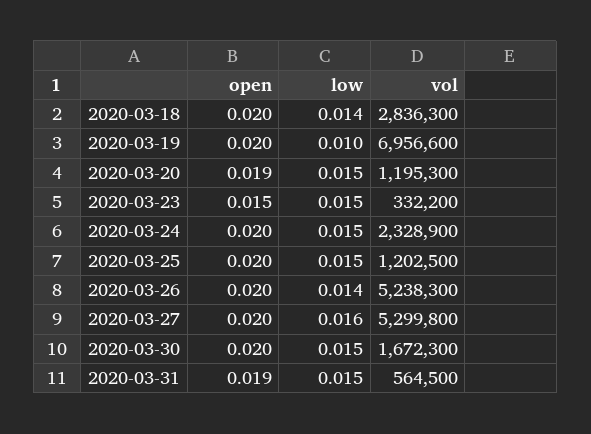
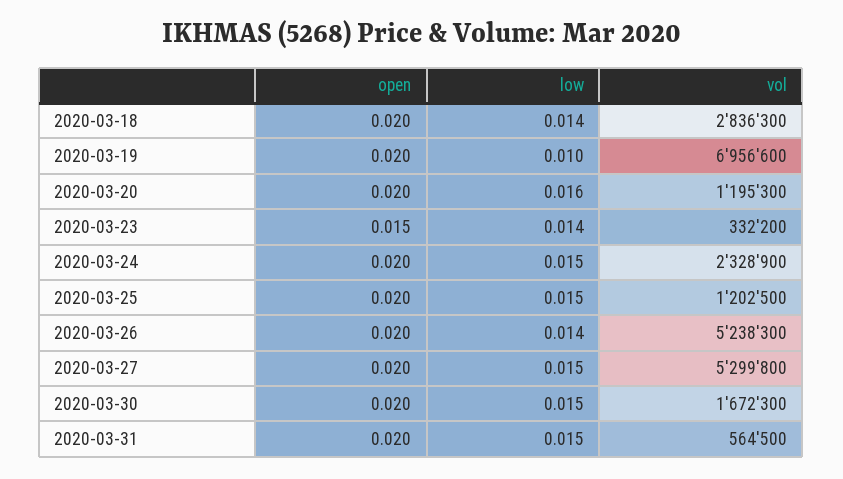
  {
    "open": {
      "2020-03-18": 0.02,
      "2020-03-19": 0.02,
-     "2020-03-20": 0.019,
+     "2020-03-20": 0.02,
      "2020-03-23": 0.015,
      "2020-03-24": 0.02,
      "2020-03-25": 0.02,
      "2020-03-26": 0.02,
      "2020-03-27": 0.02,
      "2020-03-30": 0.02,
-     "2020-03-31": 0.019
+     "2020-03-31": 0.02
    },
    "low": {
      "2020-03-18": 0.014,
      "2020-03-19": 0.01,
-     "2020-03-20": 0.015,
+     "2020-03-20": 0.016,
-     "2020-03-23": 0.015,
+     "2020-03-23": 0.014,
      "2020-03-24": 0.015,
      "2020-03-25": 0.015,
      "2020-03-26": 0.014,
-     "2020-03-27": 0.016,
+     "2020-03-27": 0.015,
      "2020-03-30": 0.015,
      "2020-03-31": 0.015
    },
    "vol": {
      "2020-03-18": 2836300,
      "2020-03-19": 6956600,
      "2020-03-20": 1195300,
      "2020-03-23": 332200,
      "2020-03-24": 2328900,
      "2020-03-25": 1202500,
      "2020-03-26": 5238300,
      "2020-03-27": 5299800,
      "2020-03-30": 1672300,
      "2020-03-31": 564500
    }
  }

